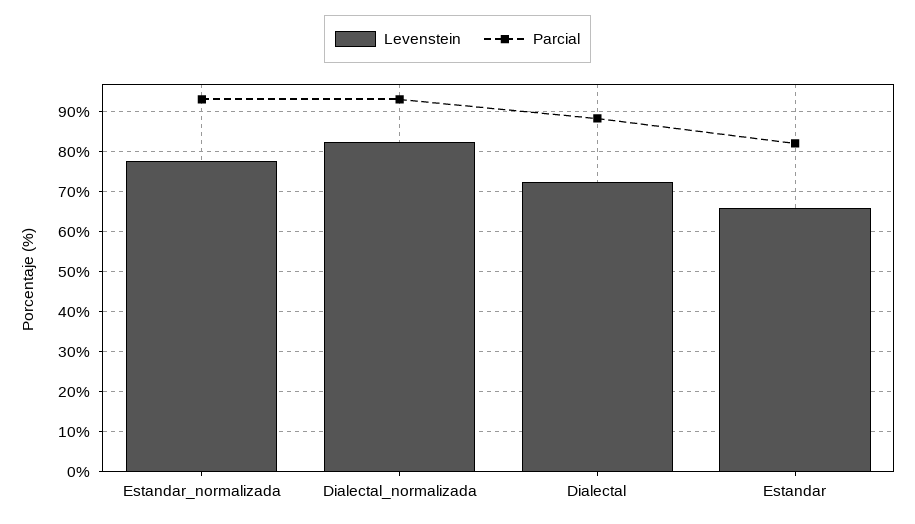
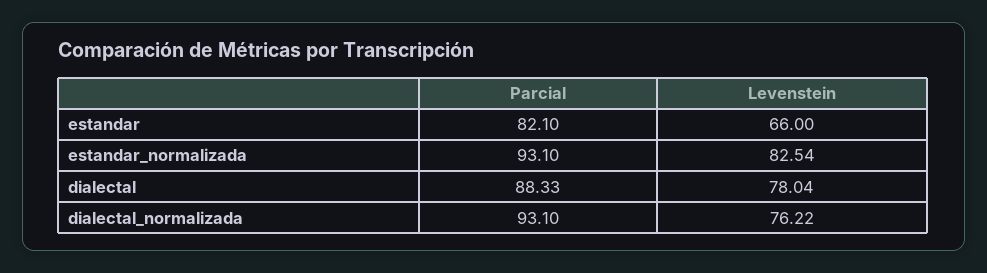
  {
    "Levenstein": {
-     "Estandar_normalizada": 78,
+     "Estandar_normalizada": 82.54,
-     "Dialectal_normalizada": 82,
+     "Dialectal_normalizada": 76.22,
-     "Dialectal": 72,
+     "Dialectal": 78.04,
      "Estandar": 66
    },
    "Parcial": {
      "Estandar_normalizada": 93.1,
      "Dialectal_normalizada": 93.1,
      "Dialectal": 88.33,
      "Estandar": 82.1
    }
  }

